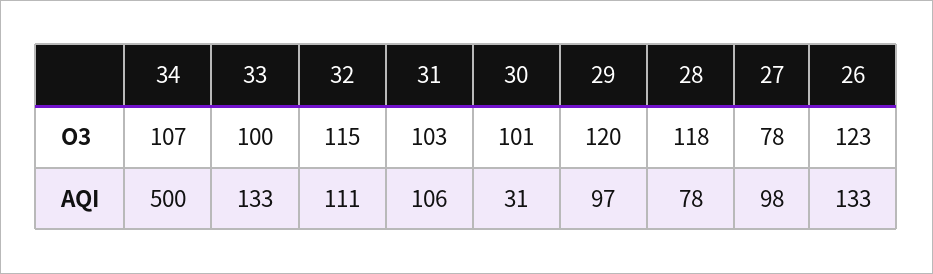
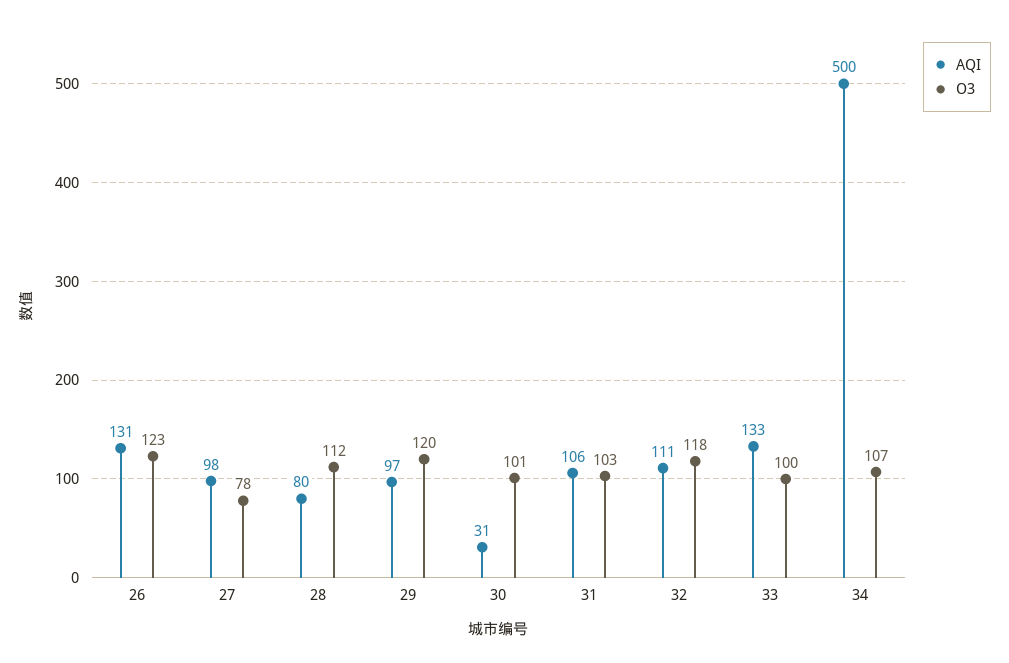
  {
    "O3": {
      "34": 107,
      "33": 100,
-     "32": 115,
+     "32": 118,
      "31": 103,
      "30": 101,
      "29": 120,
-     "28": 118,
+     "28": 112,
      "27": 78,
      "26": 123
    },
    "AQI": {
      "34": 500,
      "33": 133,
      "32": 111,
      "31": 106,
      "30": 31,
      "29": 97,
-     "28": 78,
+     "28": 80,
      "27": 98,
-     "26": 133
+     "26": 131
    }
  }

